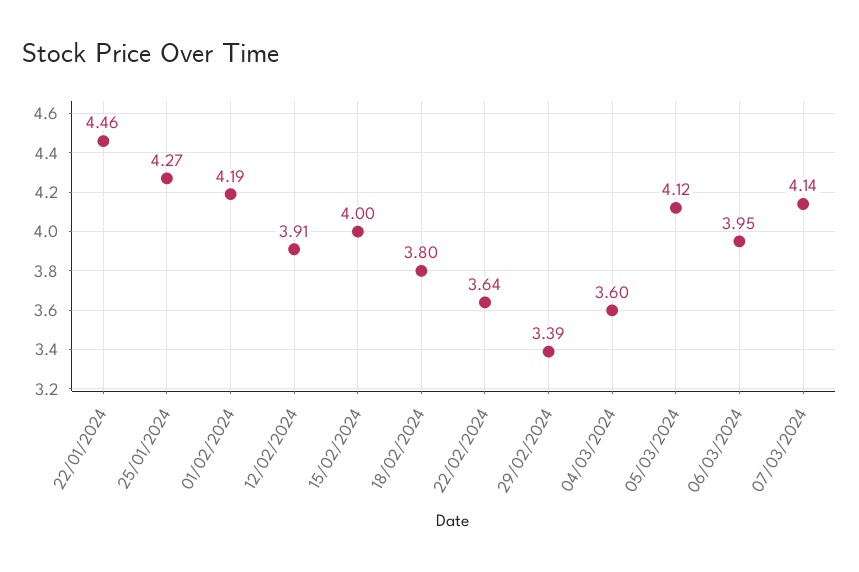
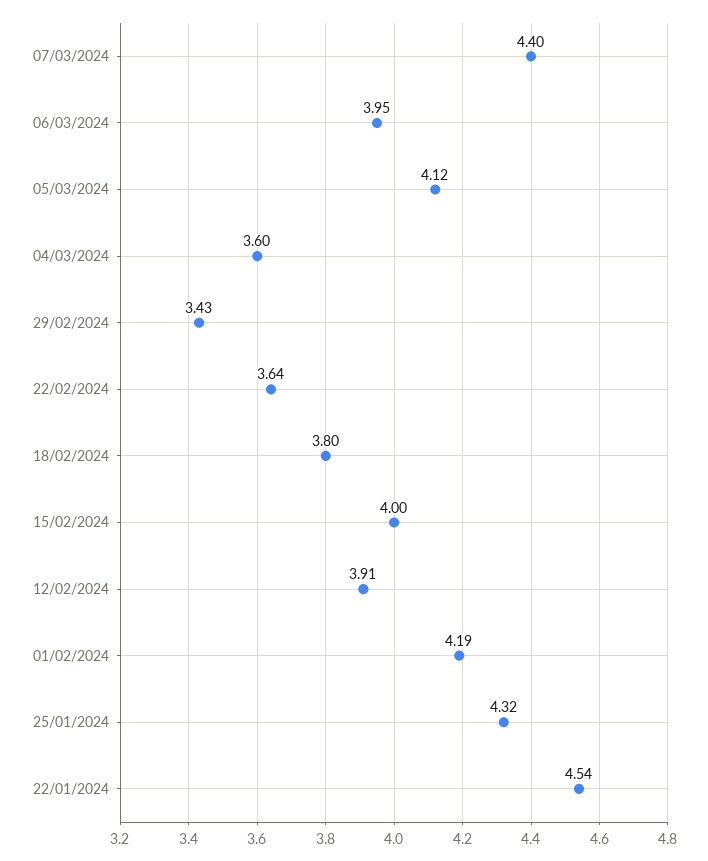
  {
-   "22/01/2024": 4.46,
+   "22/01/2024": 4.54,
-   "25/01/2024": 4.27,
+   "25/01/2024": 4.32,
    "01/02/2024": 4.19,
    "12/02/2024": 3.91,
    "15/02/2024": 4,
    "18/02/2024": 3.8,
    "22/02/2024": 3.64,
-   "29/02/2024": 3.39,
+   "29/02/2024": 3.43,
    "04/03/2024": 3.6,
    "05/03/2024": 4.12,
    "06/03/2024": 3.95,
-   "07/03/2024": 4.14
+   "07/03/2024": 4.4
  }

